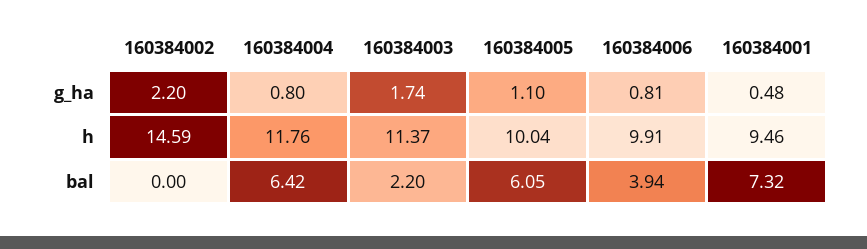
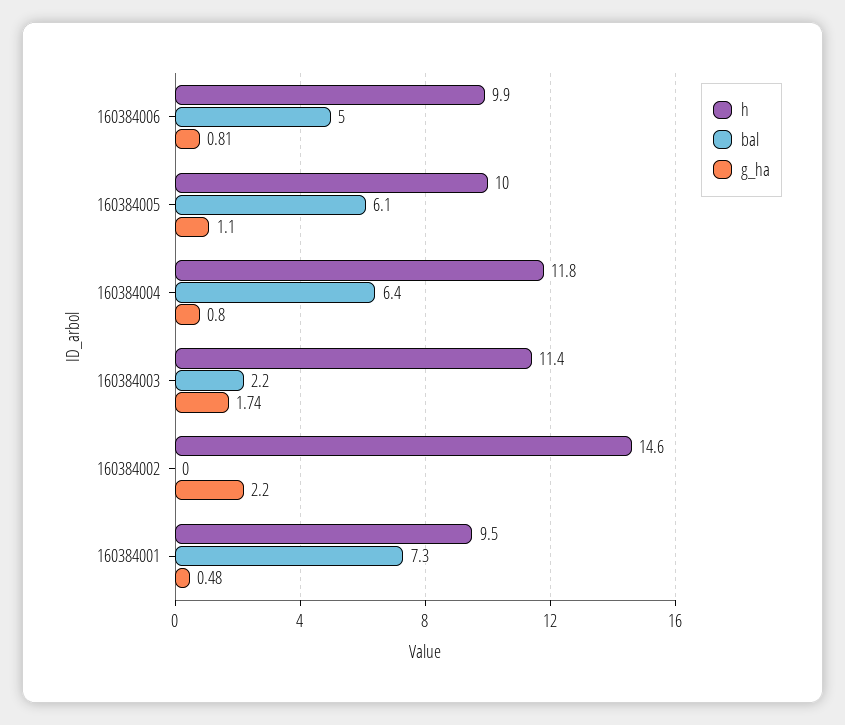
  {
    "g_ha": {
      "160384002": 2.2,
      "160384004": 0.8,
      "160384003": 1.74,
      "160384005": 1.1,
      "160384006": 0.81,
      "160384001": 0.48
    },
    "h": {
      "160384002": 14.59,
      "160384004": 11.76,
      "160384003": 11.37,
      "160384005": 10.04,
      "160384006": 9.91,
      "160384001": 9.46
    },
    "bal": {
      "160384002": 0,
      "160384004": 6.42,
      "160384003": 2.2,
      "160384005": 6.05,
-     "160384006": 3.94,
+     "160384006": 5,
      "160384001": 7.32
    }
  }

